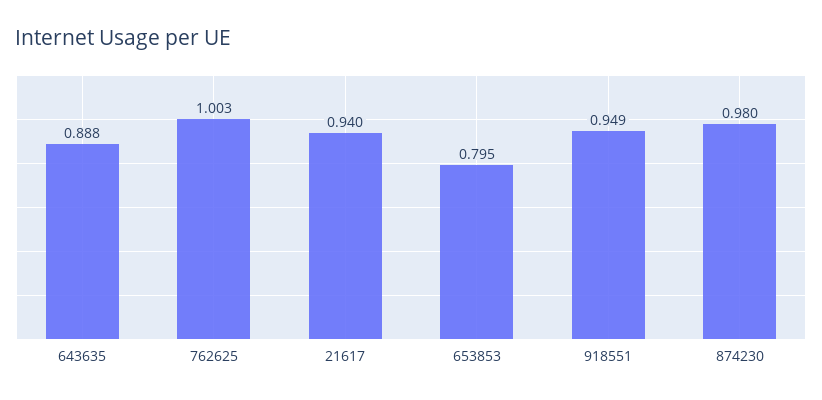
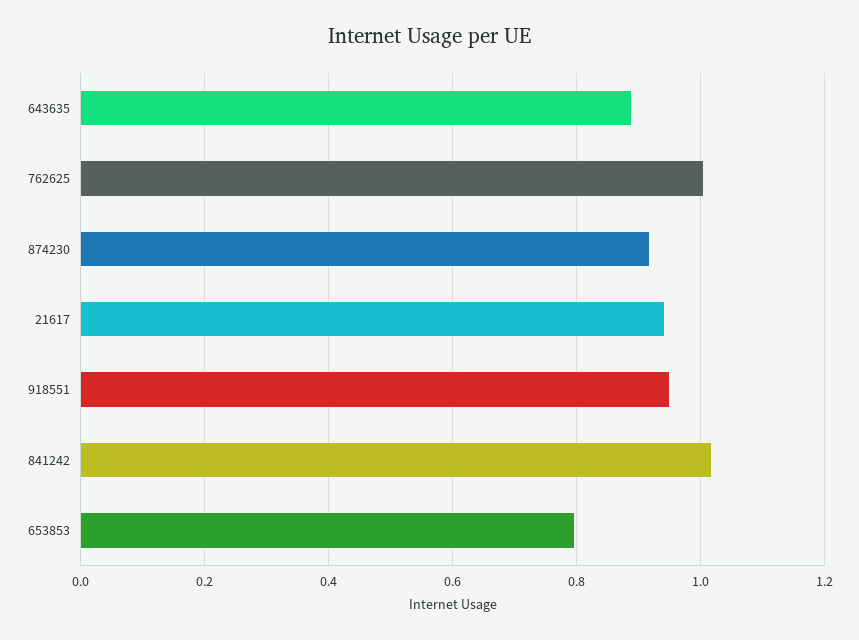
  {
    "643635": 0.888,
    "762625": 1.003,
    "21617": 0.94,
    "653853": 0.795,
    "918551": 0.949,
-   "874230": 0.98
+   "874230": 0.92,
+   "841242": 1.02
  }

